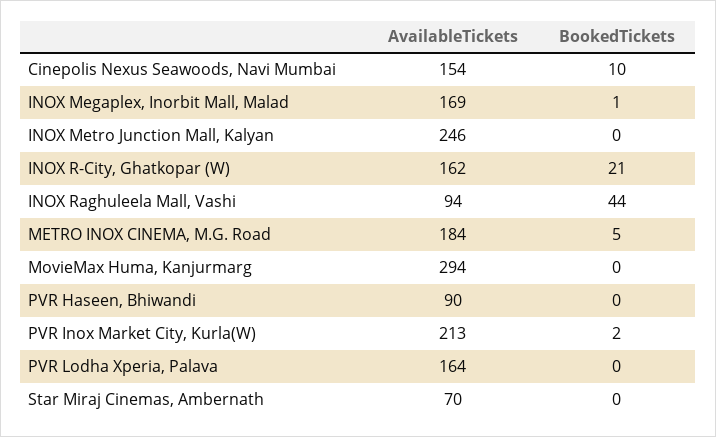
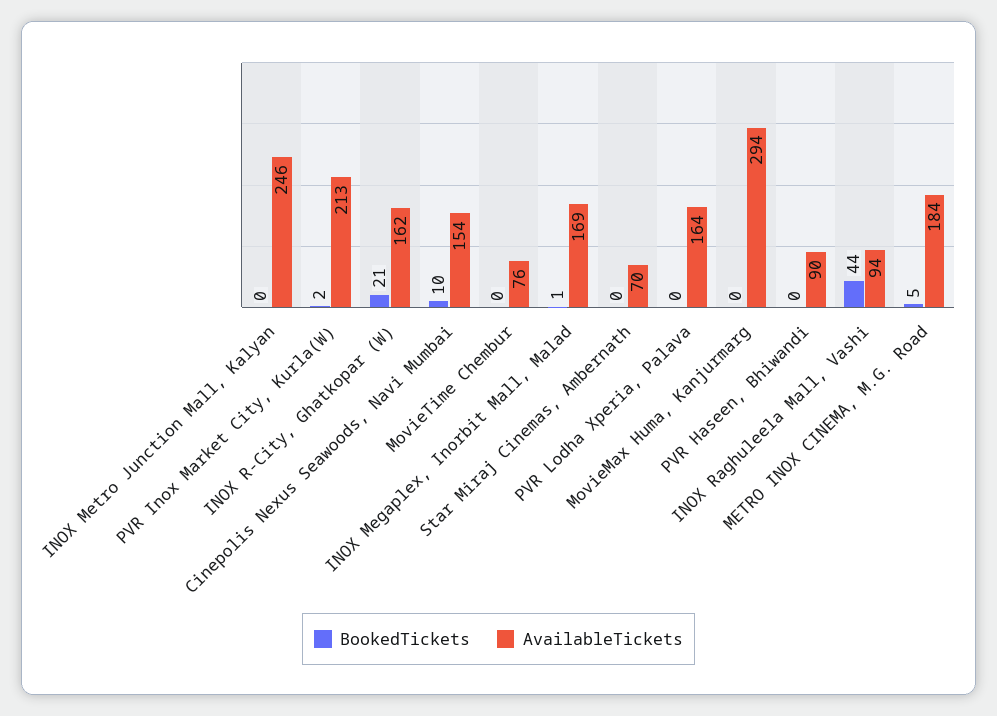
  {
    "AvailableTickets": {
      "Cinepolis Nexus Seawoods, Navi Mumbai": 154,
      "INOX Megaplex, Inorbit Mall, Malad": 169,
      "INOX Metro Junction Mall, Kalyan": 246,
      "INOX R-City, Ghatkopar (W)": 162,
      "INOX Raghuleela Mall, Vashi": 94,
      "METRO INOX CINEMA, M.G. Road": 184,
      "MovieMax Huma, Kanjurmarg": 294,
      "PVR Haseen, Bhiwandi": 90,
      "PVR Inox Market City, Kurla(W)": 213,
      "PVR Lodha Xperia, Palava": 164,
-     "Star Miraj Cinemas, Ambernath": 70
+     "Star Miraj Cinemas, Ambernath": 70,
+     "MovieTime Chembur": 76
    },
    "BookedTickets": {
      "Cinepolis Nexus Seawoods, Navi Mumbai": 10,
      "INOX Megaplex, Inorbit Mall, Malad": 1,
      "INOX Metro Junction Mall, Kalyan": 0,
      "INOX R-City, Ghatkopar (W)": 21,
      "INOX Raghuleela Mall, Vashi": 44,
      "METRO INOX CINEMA, M.G. Road": 5,
      "MovieMax Huma, Kanjurmarg": 0,
      "PVR Haseen, Bhiwandi": 0,
      "PVR Inox Market City, Kurla(W)": 2,
      "PVR Lodha Xperia, Palava": 0,
-     "Star Miraj Cinemas, Ambernath": 0
+     "Star Miraj Cinemas, Ambernath": 0,
+     "MovieTime Chembur": 0
    }
  }

